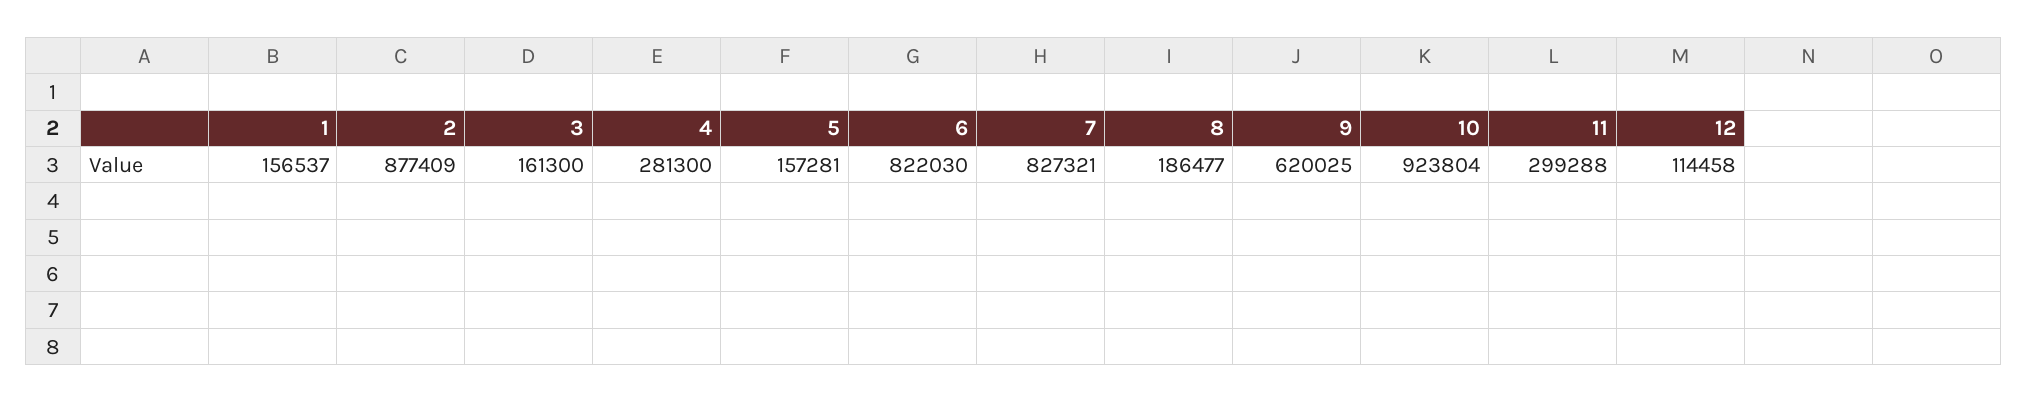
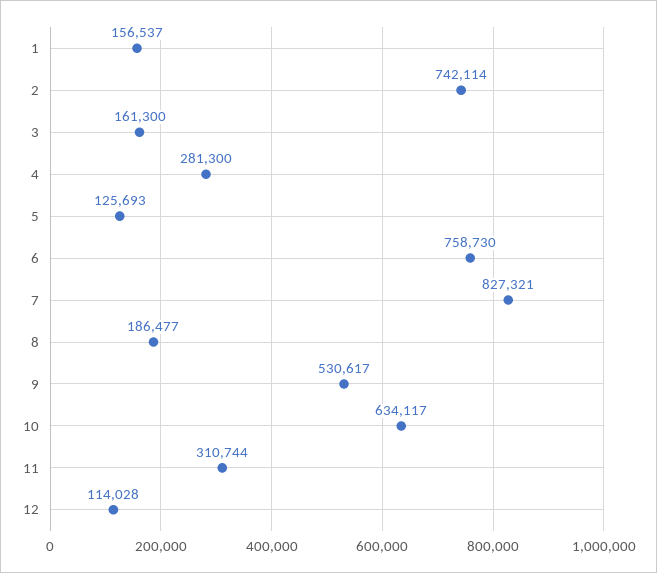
  {
    "1": 156537,
-   "2": 877409,
+   "2": 742114,
    "3": 161300,
    "4": 281300,
-   "5": 157281,
+   "5": 125693,
-   "6": 822030,
+   "6": 758730,
    "7": 827321,
    "8": 186477,
-   "9": 620025,
+   "9": 530617,
-   "10": 923804,
+   "10": 634117,
-   "11": 299288,
+   "11": 310744,
-   "12": 114458
+   "12": 114028
  }

